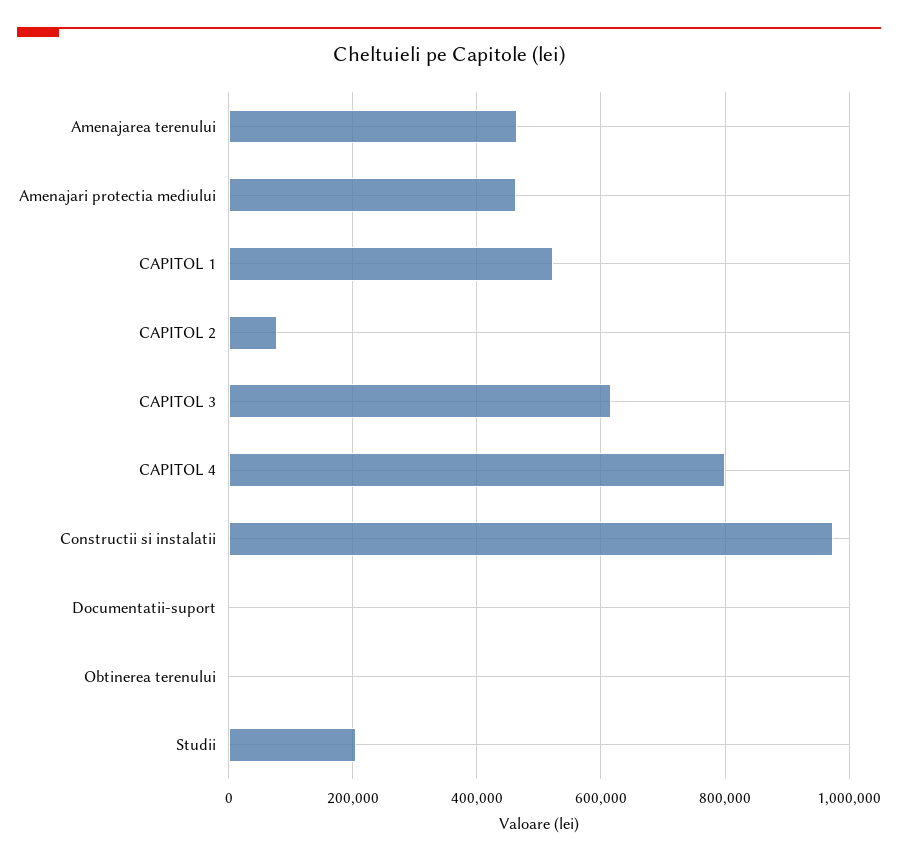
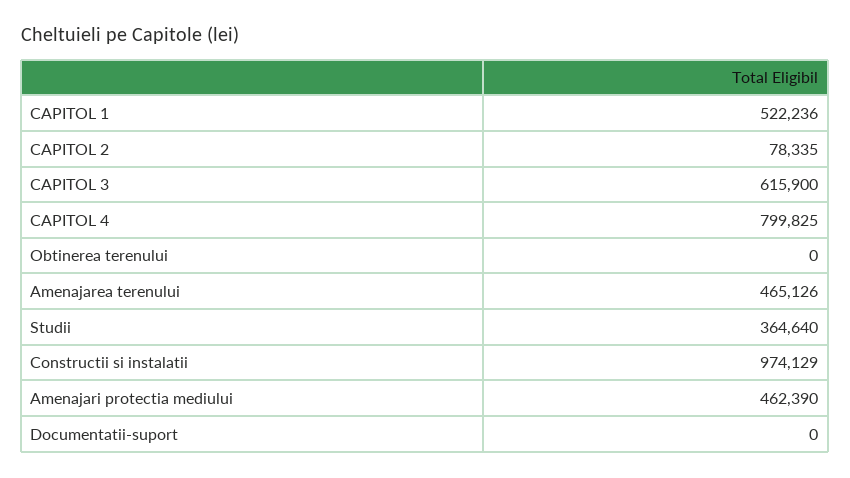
  {
    "Amenajarea terenului": 465126,
    "Amenajari protectia mediului": 462390,
    "CAPITOL 1": 522236,
    "CAPITOL 2": 78335,
    "CAPITOL 3": 615900,
    "CAPITOL 4": 799825,
    "Constructii si instalatii": 974129,
    "Documentatii-suport": 0,
    "Obtinerea terenului": 0,
-   "Studii": 200000
+   "Studii": 364640
  }

